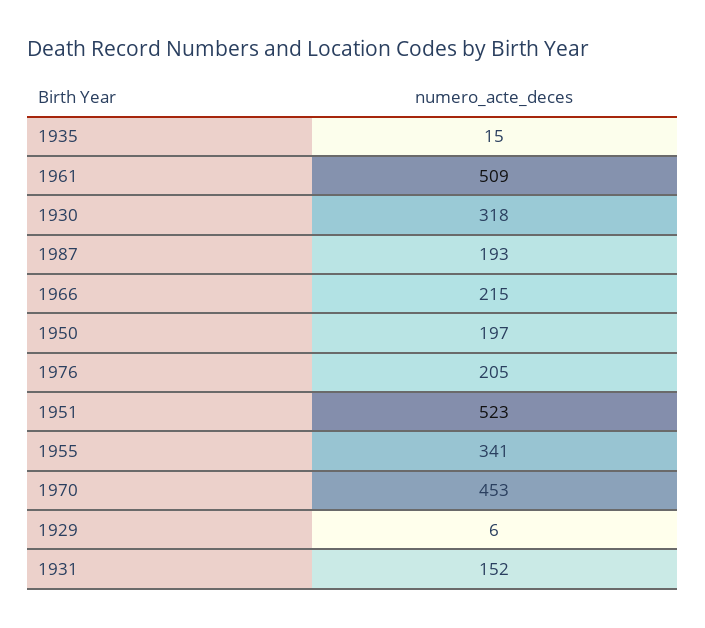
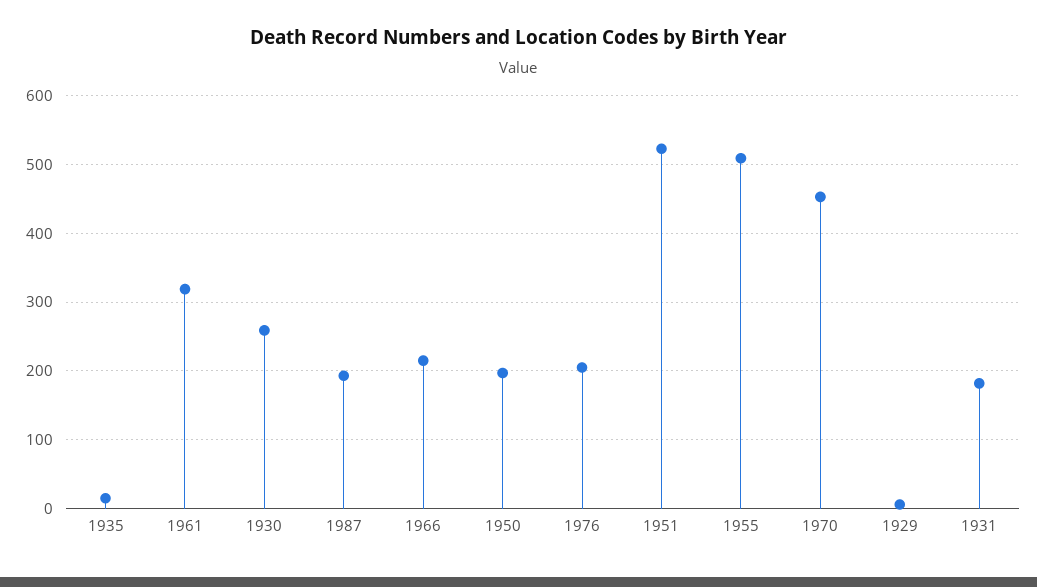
  {
    "1935": 15,
-   "1961": 509,
+   "1961": 320,
-   "1930": 318,
+   "1930": 260,
    "1987": 193,
    "1966": 215,
    "1950": 197,
    "1976": 205,
    "1951": 523,
-   "1955": 341,
+   "1955": 510,
    "1970": 453,
    "1929": 6,
-   "1931": 152
+   "1931": 180
  }

